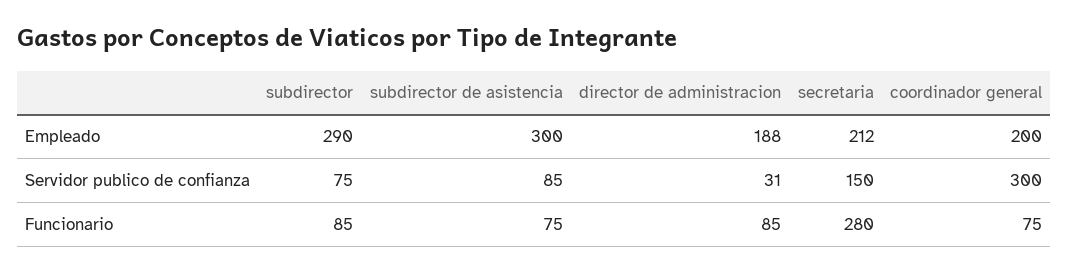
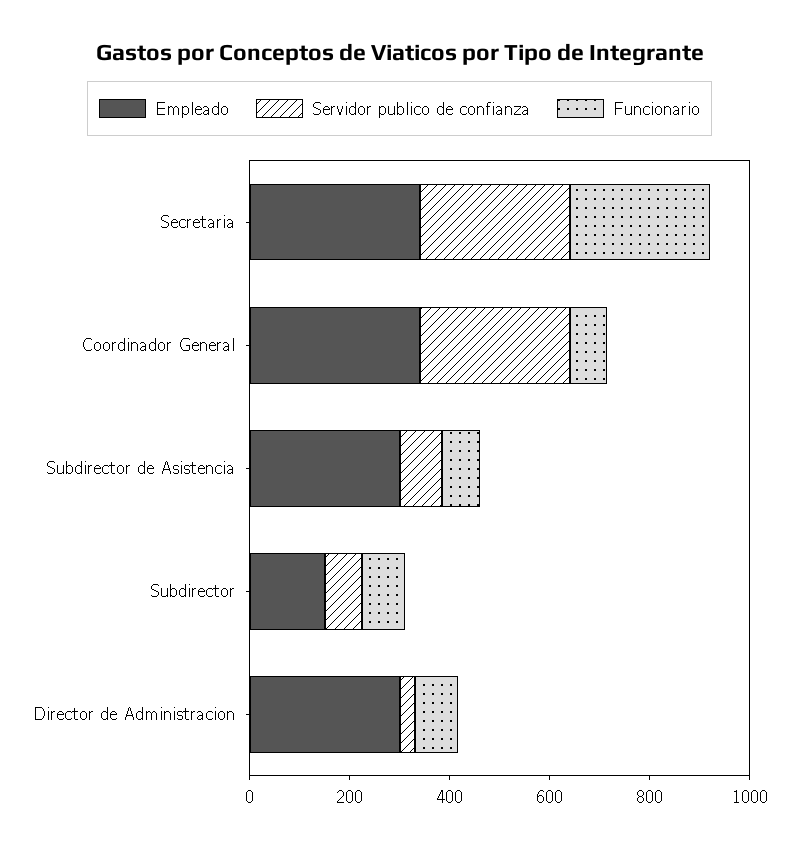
  {
    "Empleado": {
-     "subdirector": 290,
+     "subdirector": 150,
      "subdirector de asistencia": 300,
-     "director de administracion": 188,
+     "director de administracion": 300,
-     "secretaria": 212,
+     "secretaria": 350,
-     "coordinador general": 200
+     "coordinador general": 350
    },
    "Servidor publico de confianza": {
      "subdirector": 75,
      "subdirector de asistencia": 85,
      "director de administracion": 31,
-     "secretaria": 150,
+     "secretaria": 300,
      "coordinador general": 300
    },
    "Funcionario": {
      "subdirector": 85,
      "subdirector de asistencia": 75,
      "director de administracion": 85,
      "secretaria": 280,
      "coordinador general": 75
    }
  }

